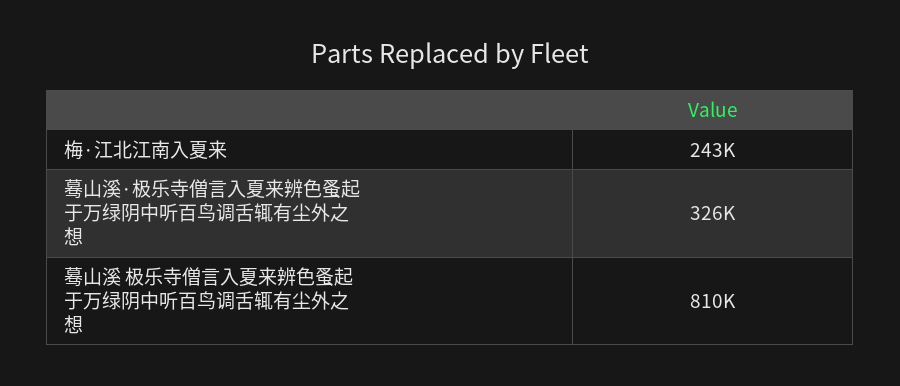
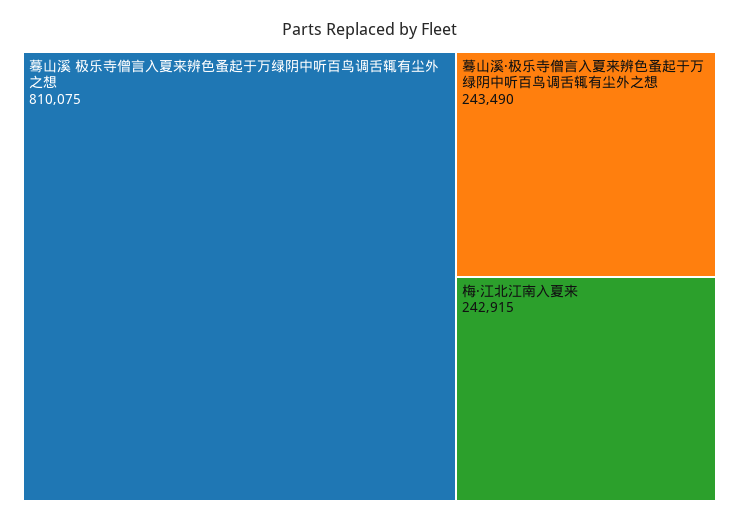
  {
    "梅·江北江南入夏来": 242915,
-   "蓦山溪·极乐寺僧言入夏来辨色蚤起于万绿阴中听百鸟调舌辄有尘外之想": 326000,
+   "蓦山溪·极乐寺僧言入夏来辨色蚤起于万绿阴中听百鸟调舌辄有尘外之想": 243490,
    "蓦山溪 极乐寺僧言入夏来辨色蚤起于万绿阴中听百鸟调舌辄有尘外之想": 810075
  }

